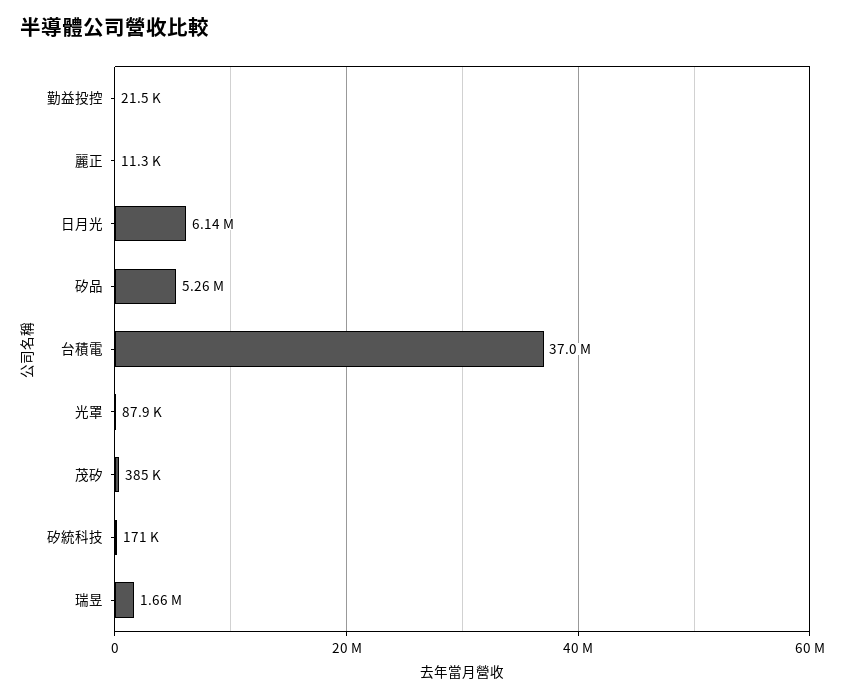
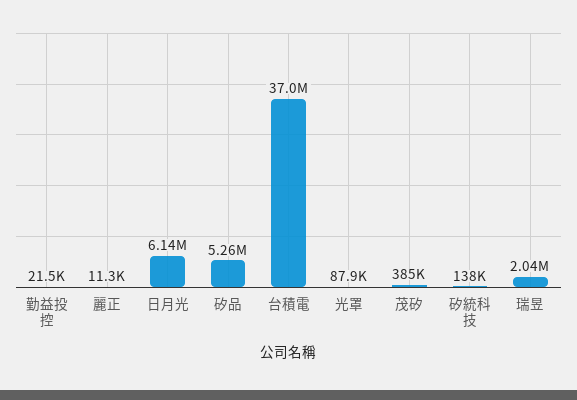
  {
    "勤益投控": 21500,
    "麗正": 11300,
    "日月光": 6140000,
    "矽品": 5260000,
    "台積電": 37000000,
    "光罩": 87900,
    "茂矽": 385000,
-   "矽統科技": 171000,
+   "矽統科技": 138000,
-   "瑞昱": 1660000
+   "瑞昱": 2040000
  }

